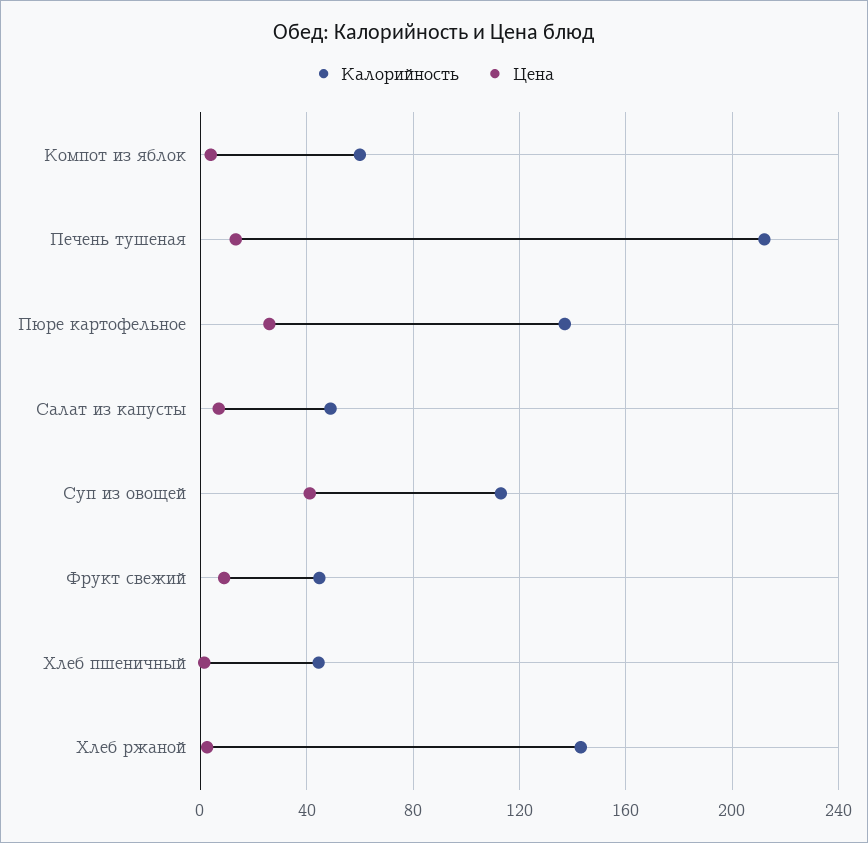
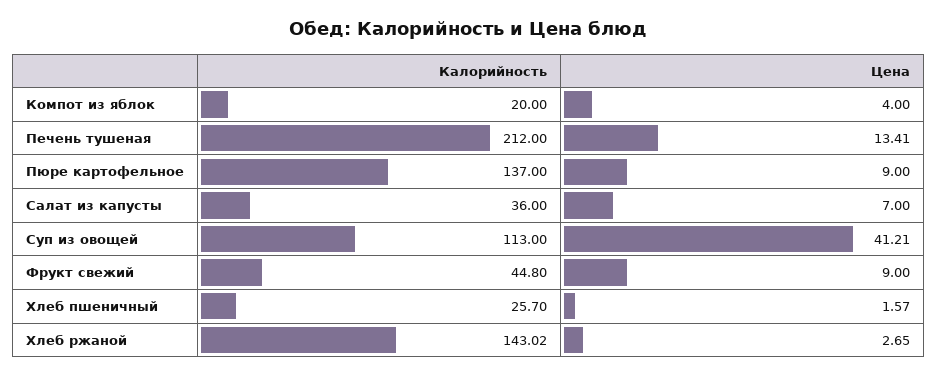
  {
    "Калорийность": {
-     "Компот из яблок": 60,
+     "Компот из яблок": 20,
      "Печень тушеная": 212,
      "Пюре картофельное": 137,
-     "Салат из капусты": 50,
+     "Салат из капусты": 36,
      "Суп из овощей": 113,
      "Фрукт свежий": 44.8,
-     "Хлеб пшеничный": 45,
+     "Хлеб пшеничный": 25.7,
      "Хлеб ржаной": 143.02
    },
    "Цена": {
      "Компот из яблок": 4,
      "Печень тушеная": 13.41,
-     "Пюре картофельное": 25,
+     "Пюре картофельное": 9,
      "Салат из капусты": 7,
      "Суп из овощей": 41.21,
      "Фрукт свежий": 9,
      "Хлеб пшеничный": 1.57,
      "Хлеб ржаной": 2.65
    }
  }

